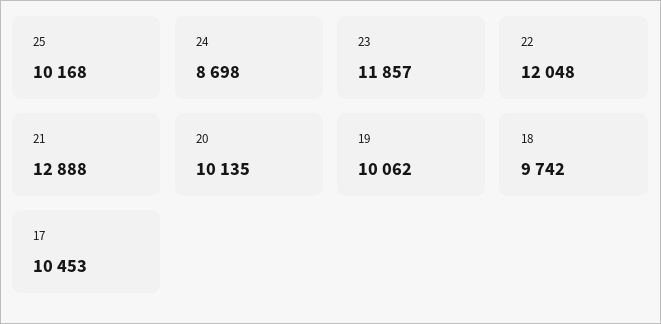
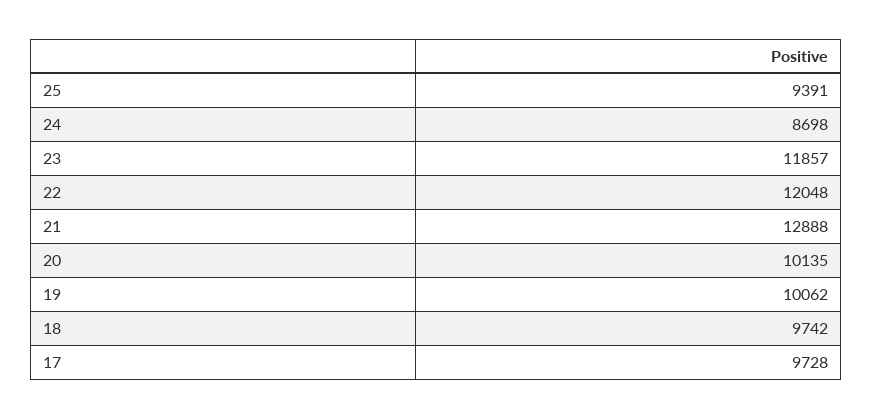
  {
-   "25": 10168,
+   "25": 9391,
    "24": 8698,
    "23": 11857,
    "22": 12048,
    "21": 12888,
    "20": 10135,
    "19": 10062,
    "18": 9742,
-   "17": 10453
+   "17": 9728
  }

